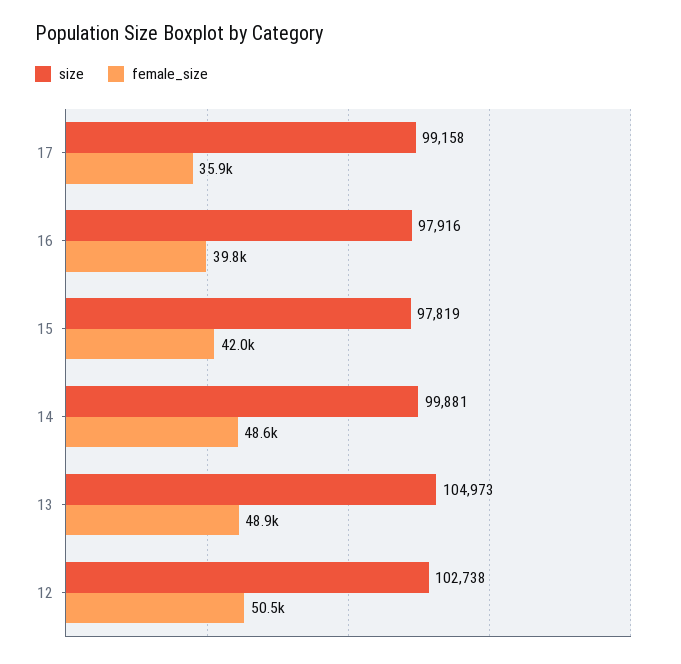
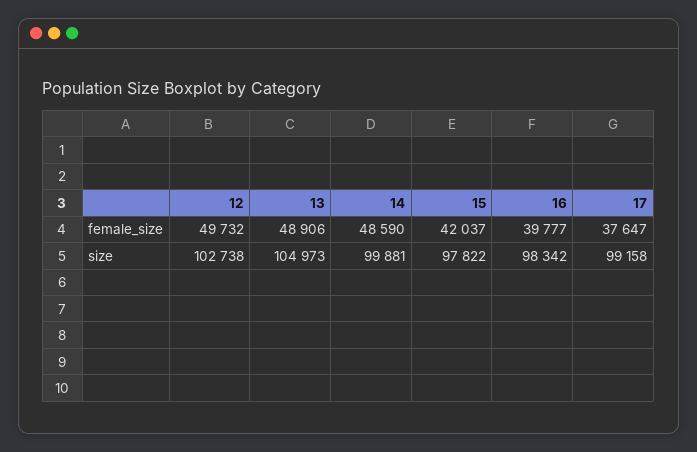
  {
    "size": {
      "17": 99158,
-     "16": 97916,
+     "16": 98342,
-     "15": 97819,
+     "15": 97822,
      "14": 99881,
      "13": 104973,
      "12": 102738
    },
    "female_size": {
-     "17": 35900,
+     "17": 37647,
      "16": 39777,
      "15": 42037,
      "14": 48590,
      "13": 48906,
-     "12": 50500
+     "12": 49732
    }
  }

